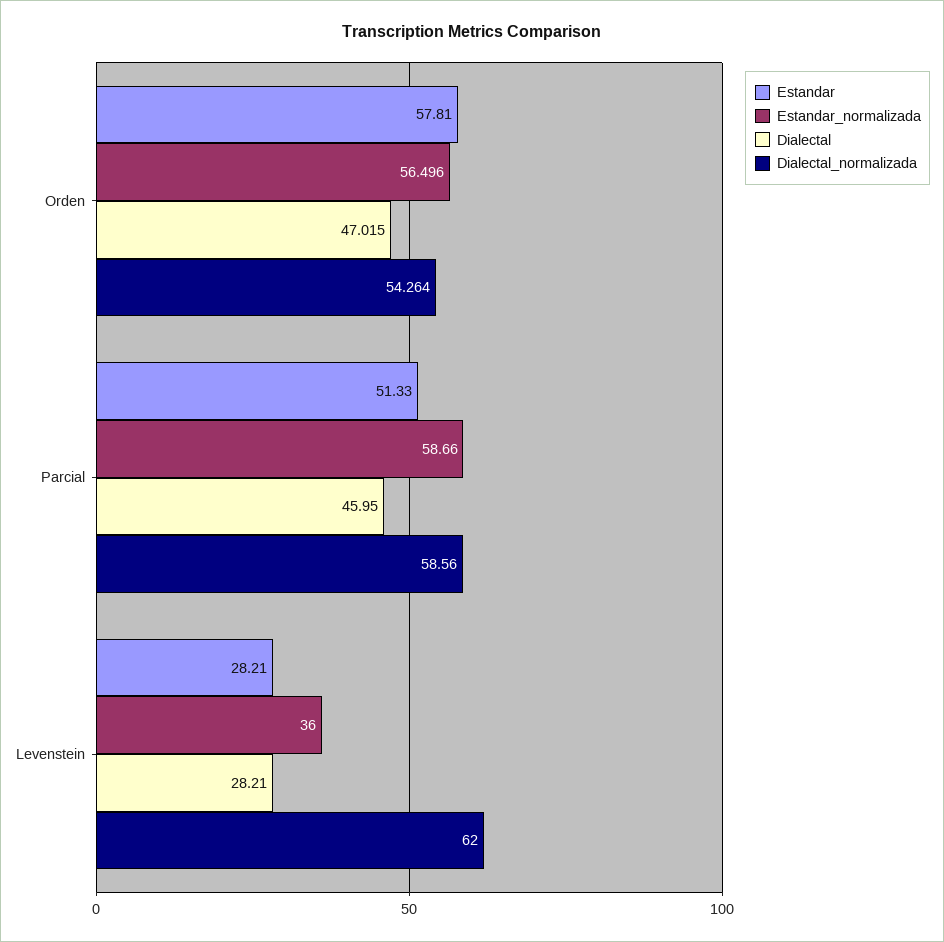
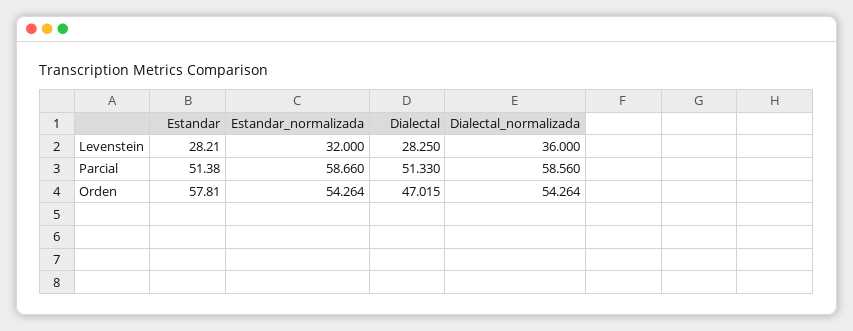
  {
    "Estandar": {
      "Orden": 57.81,
-     "Parcial": 51.33,
+     "Parcial": 51.38,
      "Levenstein": 28.21
    },
    "Estandar_normalizada": {
-     "Orden": 56.496,
+     "Orden": 54.264,
      "Parcial": 58.66,
-     "Levenstein": 36
+     "Levenstein": 32
    },
    "Dialectal": {
      "Orden": 47.015,
-     "Parcial": 45.95,
+     "Parcial": 51.33,
-     "Levenstein": 28.21
+     "Levenstein": 28.25
    },
    "Dialectal_normalizada": {
      "Orden": 54.264,
      "Parcial": 58.56,
-     "Levenstein": 62
+     "Levenstein": 36
    }
  }

